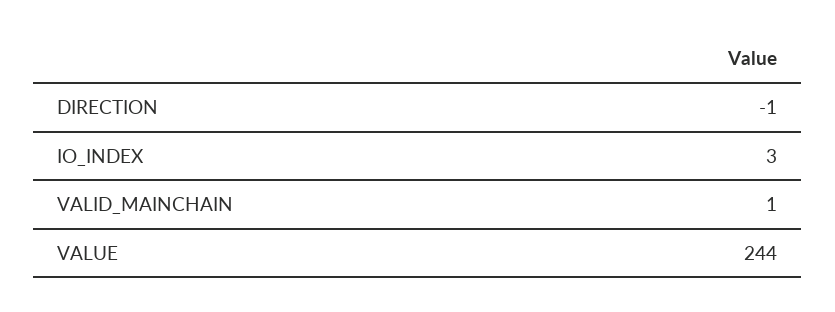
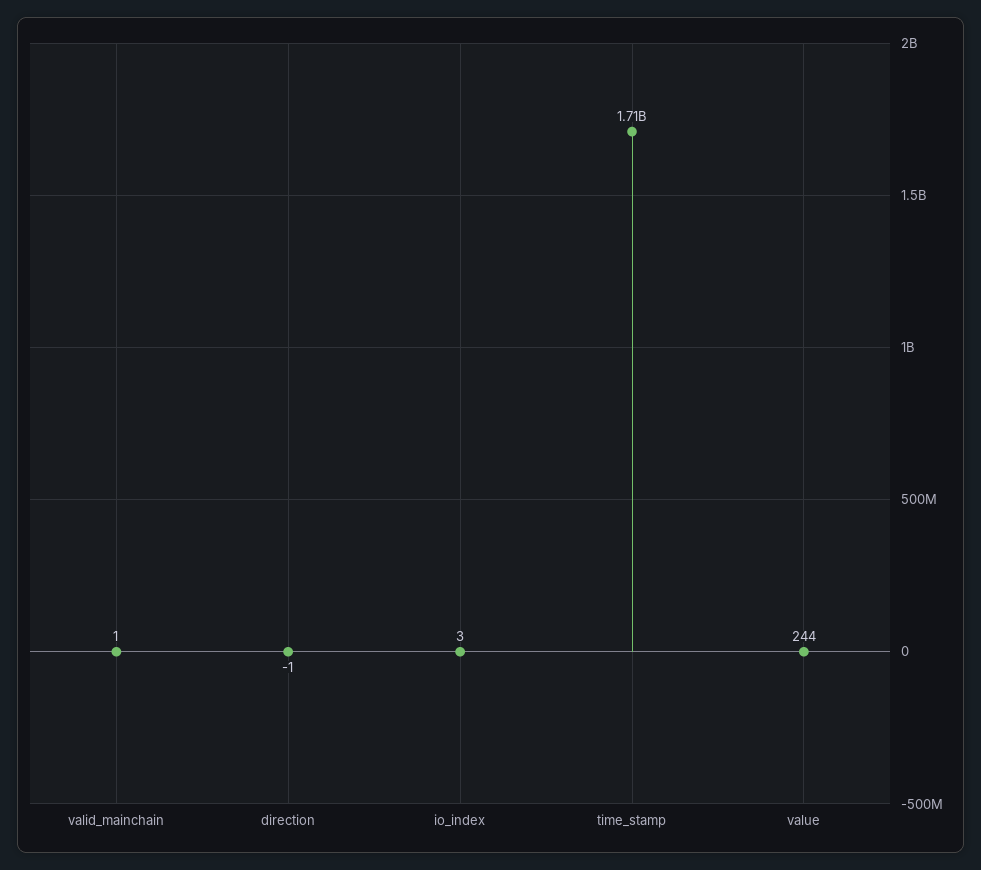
  {
    "DIRECTION": -1,
    "IO_INDEX": 3,
    "VALID_MAINCHAIN": 1,
-   "VALUE": 244
+   "VALUE": 244,
+   "time_stamp": 1710000000
  }

